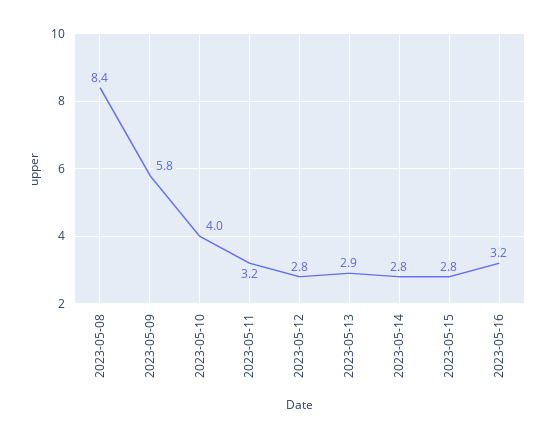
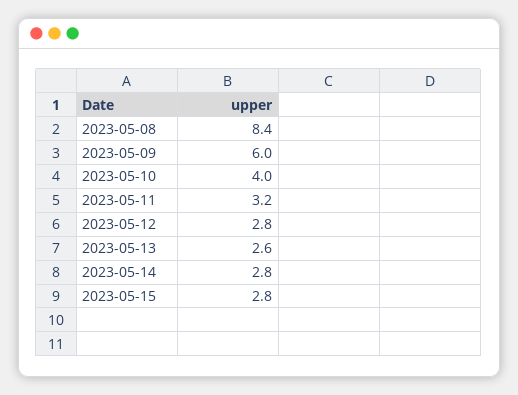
  {
    "2023-05-08": 8.4,
-   "2023-05-09": 5.8,
+   "2023-05-09": 6,
    "2023-05-10": 4,
    "2023-05-11": 3.2,
    "2023-05-12": 2.8,
-   "2023-05-13": 2.9,
+   "2023-05-13": 2.6,
    "2023-05-14": 2.8,
-   "2023-05-15": 2.8,
+   "2023-05-15": 2.8
-   "2023-05-16": 3.2
  }

